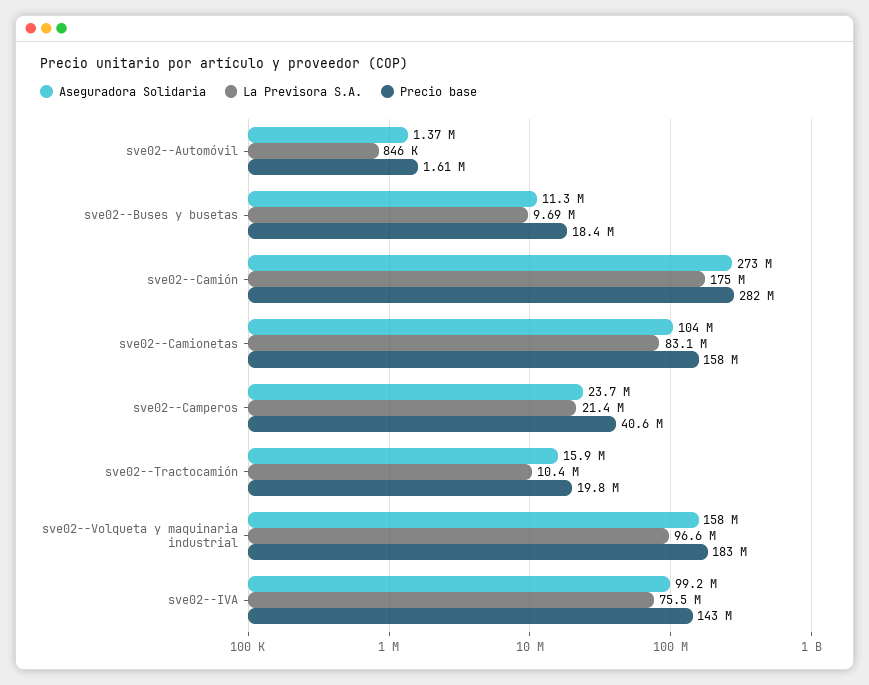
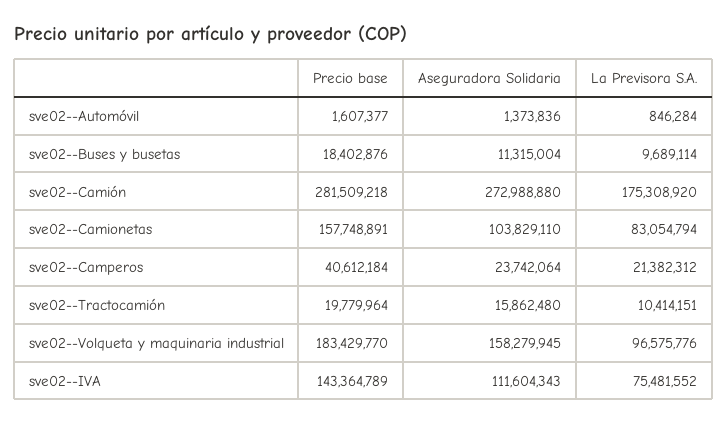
  {
    "Aseguradora Solidaria": {
      "sve02--Automóvil": 1373836,
      "sve02--Buses y busetas": 11315004,
      "sve02--Camión": 272988880,
      "sve02--Camionetas": 103829110,
      "sve02--Camperos": 23742064,
      "sve02--Tractocamión": 15862480,
      "sve02--Volqueta y maquinaria industrial": 158279945,
-     "sve02--IVA": 99200000
+     "sve02--IVA": 111604343
    },
    "La Previsora S.A.": {
      "sve02--Automóvil": 846284,
      "sve02--Buses y busetas": 9689114,
      "sve02--Camión": 175308920,
      "sve02--Camionetas": 83054794,
      "sve02--Camperos": 21382312,
      "sve02--Tractocamión": 10414151,
      "sve02--Volqueta y maquinaria industrial": 96575776,
      "sve02--IVA": 75481552
    },
    "Precio base": {
      "sve02--Automóvil": 1607377,
      "sve02--Buses y busetas": 18402876,
      "sve02--Camión": 281509218,
      "sve02--Camionetas": 157748891,
      "sve02--Camperos": 40612184,
      "sve02--Tractocamión": 19779964,
      "sve02--Volqueta y maquinaria industrial": 183429770,
      "sve02--IVA": 143364789
    }
  }

